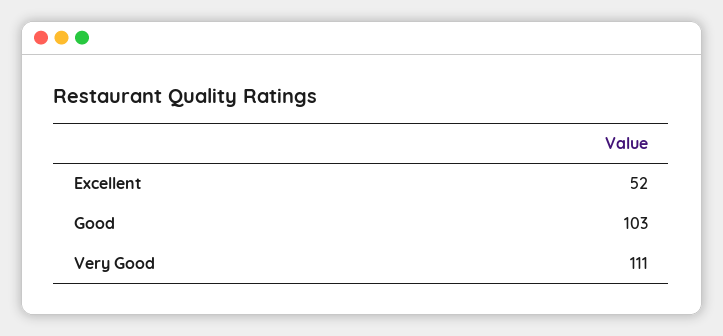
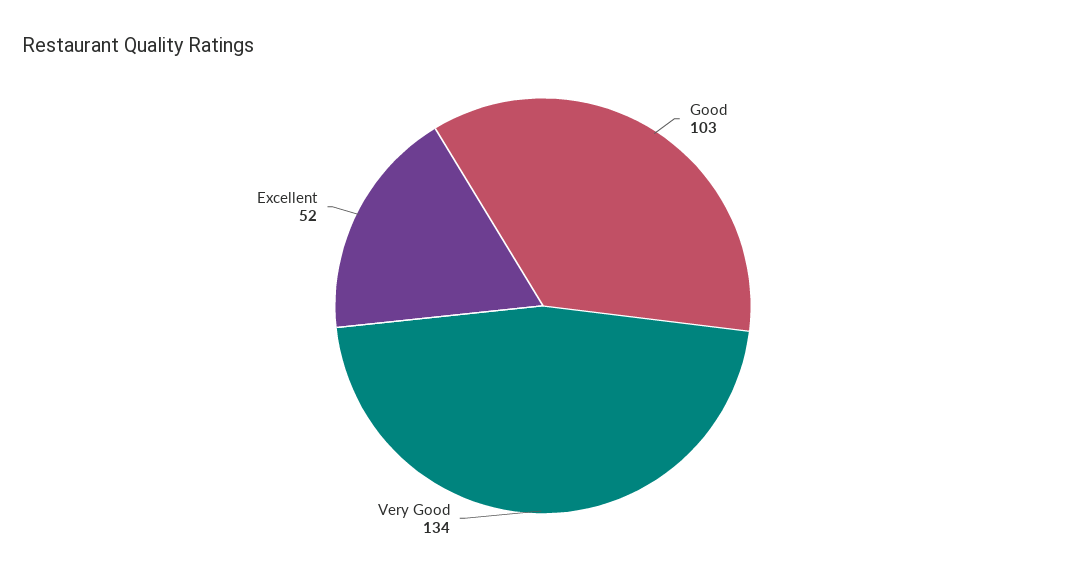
  {
    "Excellent": 52,
    "Good": 103,
-   "Very Good": 111
+   "Very Good": 134
  }

